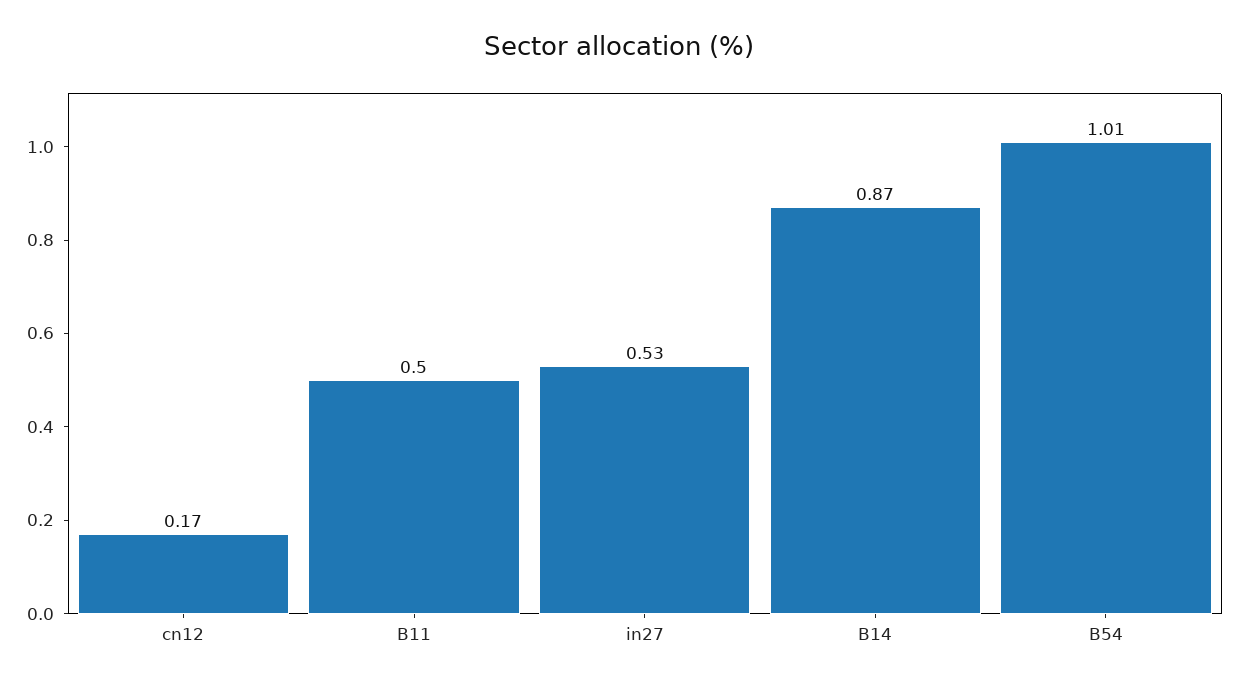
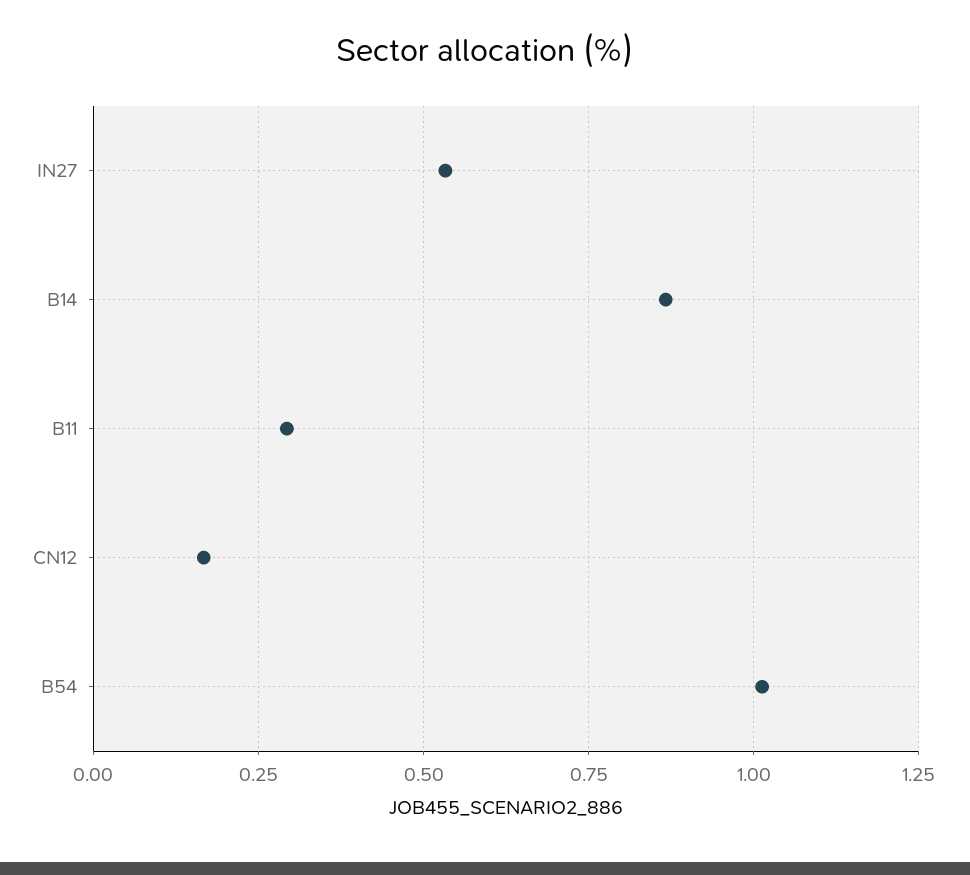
  {
    "cn12": 0.17,
-   "B11": 0.5,
+   "B11": 0.3,
    "in27": 0.53,
    "B14": 0.87,
    "B54": 1.01
  }

